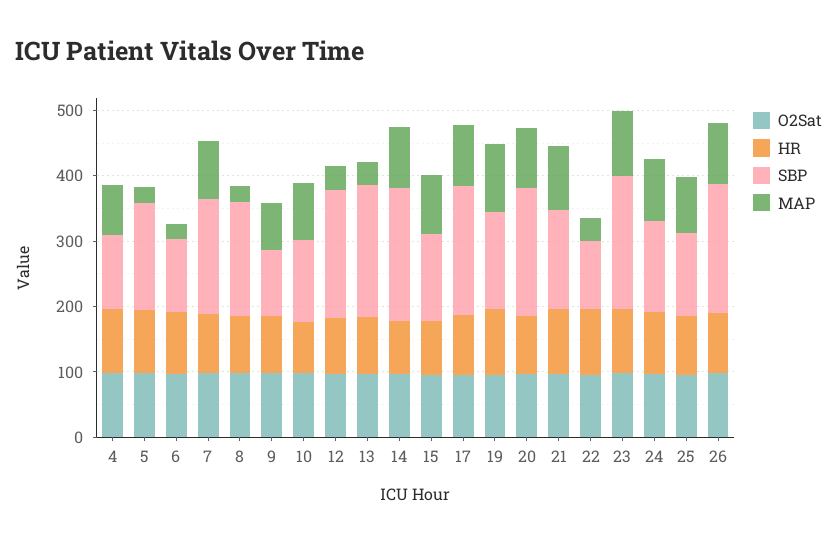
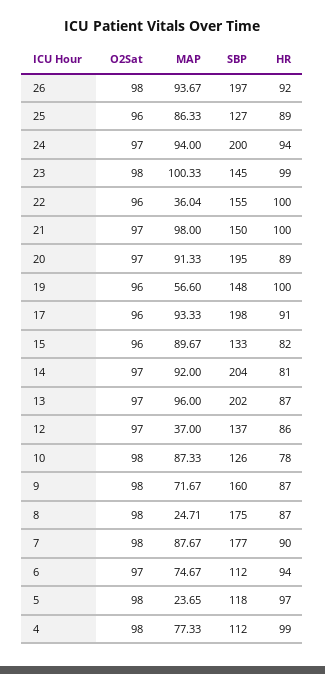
  {
    "O2Sat": {
      "4": 98,
      "5": 98,
      "6": 97,
      "7": 98,
      "8": 98,
      "9": 98,
      "10": 98,
      "12": 97,
      "13": 97,
      "14": 97,
      "15": 96,
      "17": 96,
      "19": 96,
      "20": 97,
      "21": 97,
      "22": 96,
      "23": 98,
      "24": 97,
      "25": 96,
      "26": 98
    },
    "HR": {
      "4": 99,
      "5": 97,
      "6": 94,
      "7": 90,
      "8": 87,
      "9": 87,
      "10": 78,
      "12": 86,
      "13": 87,
      "14": 81,
      "15": 82,
      "17": 91,
      "19": 100,
      "20": 89,
      "21": 100,
      "22": 100,
      "23": 99,
      "24": 94,
      "25": 89,
      "26": 92
    },
    "SBP": {
      "4": 112,
-     "5": 160,
+     "5": 118,
      "6": 112,
      "7": 177,
      "8": 175,
-     "9": 100,
+     "9": 160,
      "10": 126,
-     "12": 200,
+     "12": 137,
      "13": 202,
      "14": 204,
      "15": 133,
      "17": 198,
      "19": 148,
      "20": 195,
      "21": 150,
-     "22": 100,
+     "22": 155,
-     "23": 200,
+     "23": 145,
-     "24": 140,
+     "24": 200,
      "25": 127,
      "26": 197
    },
    "MAP": {
      "4": 77.33,
      "5": 23.65,
-     "6": 20,
+     "6": 74.67,
      "7": 87.67,
      "8": 24.71,
      "9": 71.67,
      "10": 87.33,
      "12": 37,
-     "13": 40,
+     "13": 96,
      "14": 92,
      "15": 89.67,
      "17": 93.33,
-     "19": 100,
+     "19": 56.6,
      "20": 91.33,
      "21": 98,
      "22": 36.04,
      "23": 100.33,
      "24": 94,
      "25": 86.33,
      "26": 93.67
    }
  }

